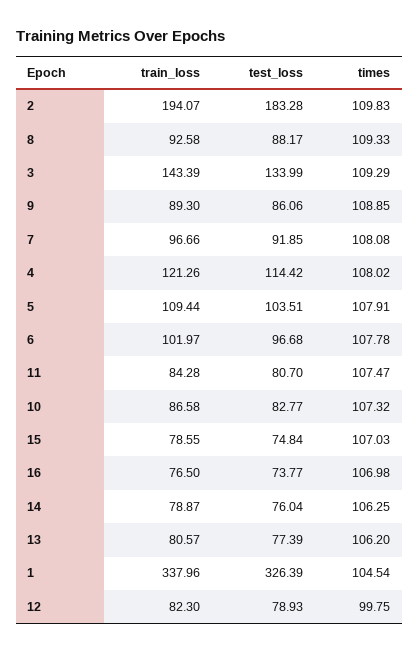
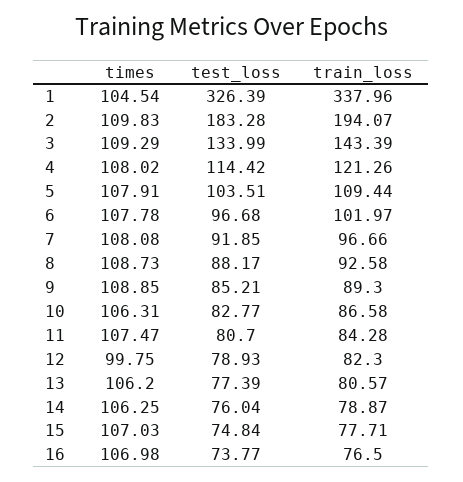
  {
    "train_loss": {
      "2": 194.07,
      "8": 92.58,
      "3": 143.39,
      "9": 89.3,
      "7": 96.66,
      "4": 121.26,
      "5": 109.44,
      "6": 101.97,
      "11": 84.28,
      "10": 86.58,
-     "15": 78.55,
+     "15": 77.71,
      "16": 76.5,
      "14": 78.87,
      "13": 80.57,
      "1": 337.96,
      "12": 82.3
    },
    "test_loss": {
      "2": 183.28,
      "8": 88.17,
      "3": 133.99,
-     "9": 86.06,
+     "9": 85.21,
      "7": 91.85,
      "4": 114.42,
      "5": 103.51,
      "6": 96.68,
      "11": 80.7,
      "10": 82.77,
      "15": 74.84,
      "16": 73.77,
      "14": 76.04,
      "13": 77.39,
      "1": 326.39,
      "12": 78.93
    },
    "times": {
      "2": 109.83,
-     "8": 109.33,
+     "8": 108.73,
      "3": 109.29,
      "9": 108.85,
      "7": 108.08,
      "4": 108.02,
      "5": 107.91,
      "6": 107.78,
      "11": 107.47,
-     "10": 107.32,
+     "10": 106.31,
      "15": 107.03,
      "16": 106.98,
      "14": 106.25,
      "13": 106.2,
      "1": 104.54,
      "12": 99.75
    }
  }

